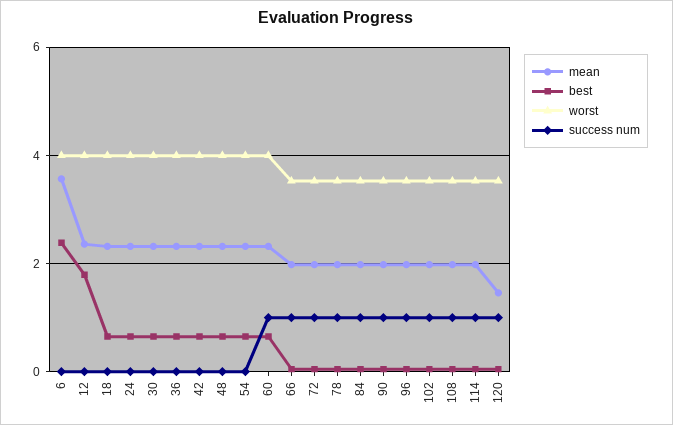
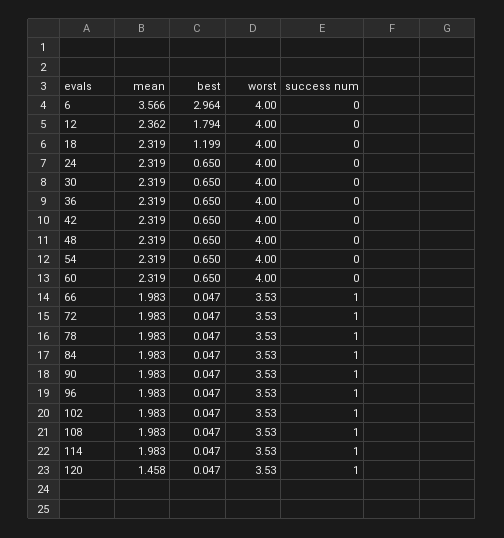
  {
    "mean": {
      "6": 3.566,
      "12": 2.362,
      "18": 2.319,
      "24": 2.319,
      "30": 2.319,
      "36": 2.319,
      "42": 2.319,
      "48": 2.319,
      "54": 2.319,
      "60": 2.319,
      "66": 1.983,
      "72": 1.983,
      "78": 1.983,
      "84": 1.983,
      "90": 1.983,
      "96": 1.983,
      "102": 1.983,
      "108": 1.983,
      "114": 1.983,
      "120": 1.458
    },
    "best": {
-     "6": 2.4,
+     "6": 2.964,
      "12": 1.794,
-     "18": 0.6,
+     "18": 1.199,
      "24": 0.65,
      "30": 0.65,
      "36": 0.65,
      "42": 0.65,
      "48": 0.65,
      "54": 0.65,
      "60": 0.65,
      "66": 0.047,
      "72": 0.047,
      "78": 0.047,
      "84": 0.047,
      "90": 0.047,
      "96": 0.047,
      "102": 0.047,
      "108": 0.047,
      "114": 0.047,
      "120": 0.047
    },
    "worst": {
      "6": 4,
      "12": 4,
      "18": 4,
      "24": 4,
      "30": 4,
      "36": 4,
      "42": 4,
      "48": 4,
      "54": 4,
      "60": 4,
      "66": 3.53,
      "72": 3.53,
      "78": 3.53,
      "84": 3.53,
      "90": 3.53,
      "96": 3.53,
      "102": 3.53,
      "108": 3.53,
      "114": 3.53,
      "120": 3.53
    },
    "success num": {
      "6": 0,
      "12": 0,
      "18": 0,
      "24": 0,
      "30": 0,
      "36": 0,
      "42": 0,
      "48": 0,
      "54": 0,
-     "60": 1,
+     "60": 0,
      "66": 1,
      "72": 1,
      "78": 1,
      "84": 1,
      "90": 1,
      "96": 1,
      "102": 1,
      "108": 1,
      "114": 1,
      "120": 1
    }
  }

